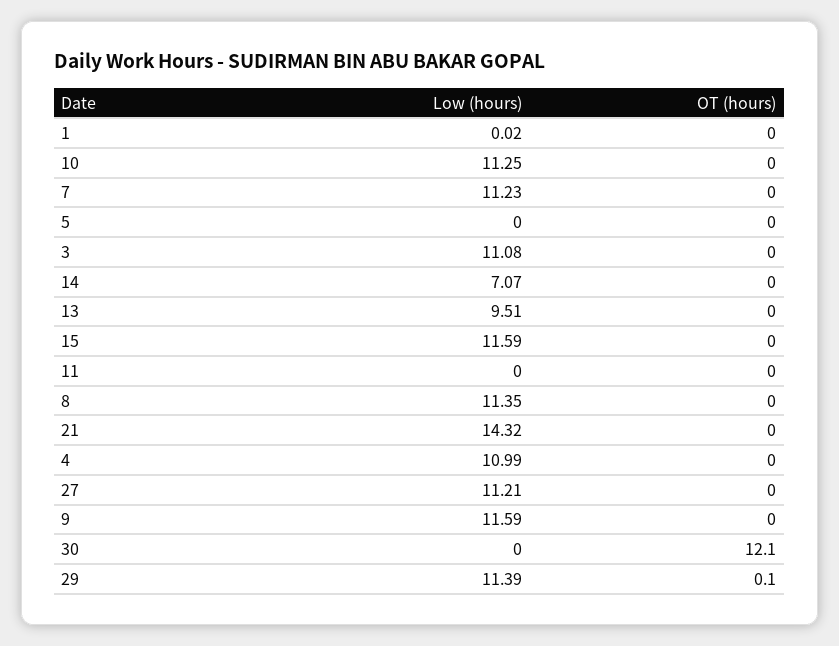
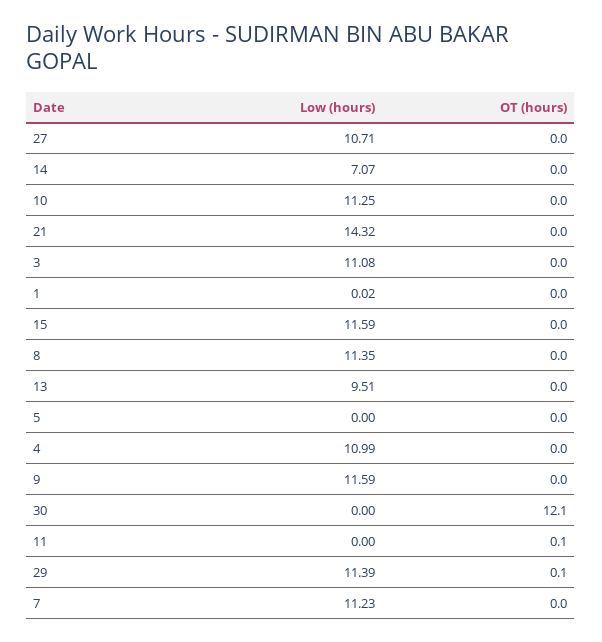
  {
    "Low (hours)": {
      "1": 0.02,
      "10": 11.25,
      "7": 11.23,
      "5": 0,
      "3": 11.08,
      "14": 7.07,
      "13": 9.51,
      "15": 11.59,
      "11": 0,
      "8": 11.35,
      "21": 14.32,
      "4": 10.99,
-     "27": 11.21,
+     "27": 10.71,
      "9": 11.59,
      "30": 0,
      "29": 11.39
    },
    "OT (hours)": {
      "1": 0,
      "10": 0,
      "7": 0,
      "5": 0,
      "3": 0,
      "14": 0,
      "13": 0,
      "15": 0,
-     "11": 0,
+     "11": 0.1,
      "8": 0,
      "21": 0,
      "4": 0,
      "27": 0,
      "9": 0,
      "30": 12.1,
      "29": 0.1
    }
  }

